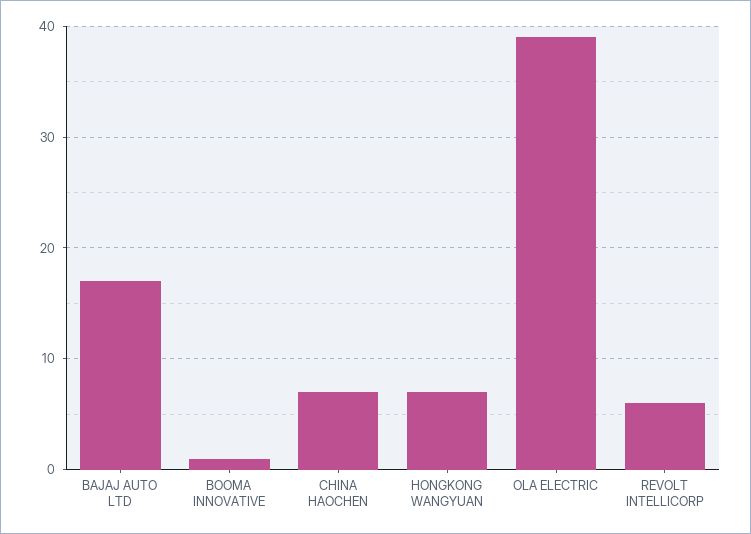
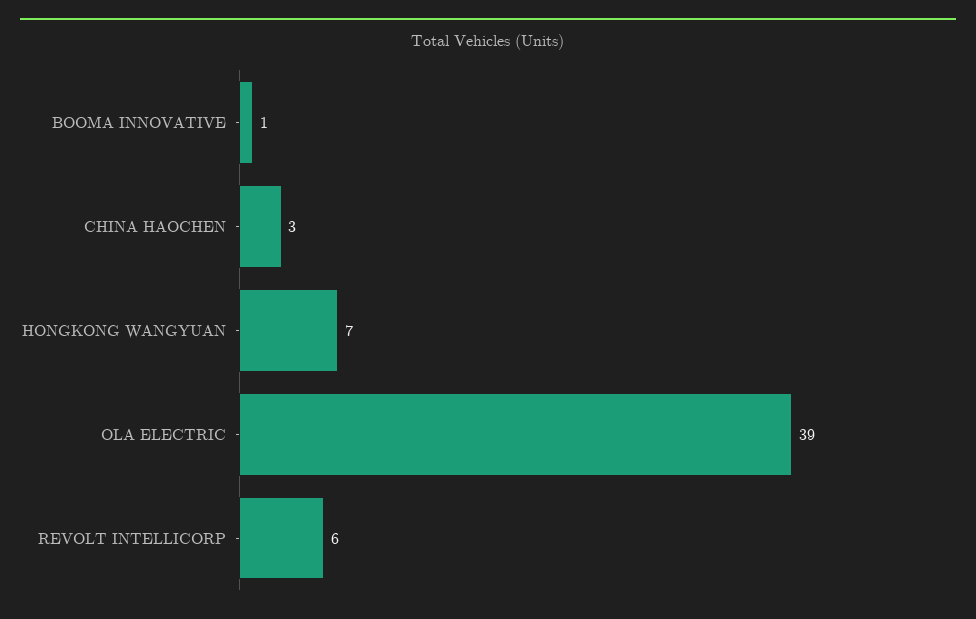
  {
-   "BAJAJ AUTO LTD": 17,
    "BOOMA INNOVATIVE": 1,
-   "CHINA HAOCHEN": 7,
+   "CHINA HAOCHEN": 3,
    "HONGKONG WANGYUAN": 7,
    "OLA ELECTRIC": 39,
    "REVOLT INTELLICORP": 6
  }

